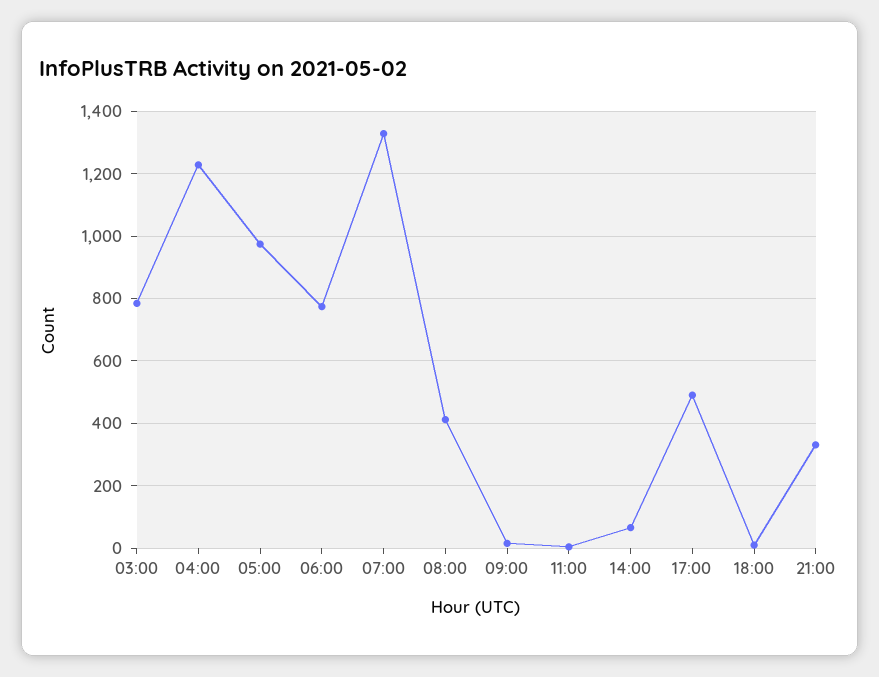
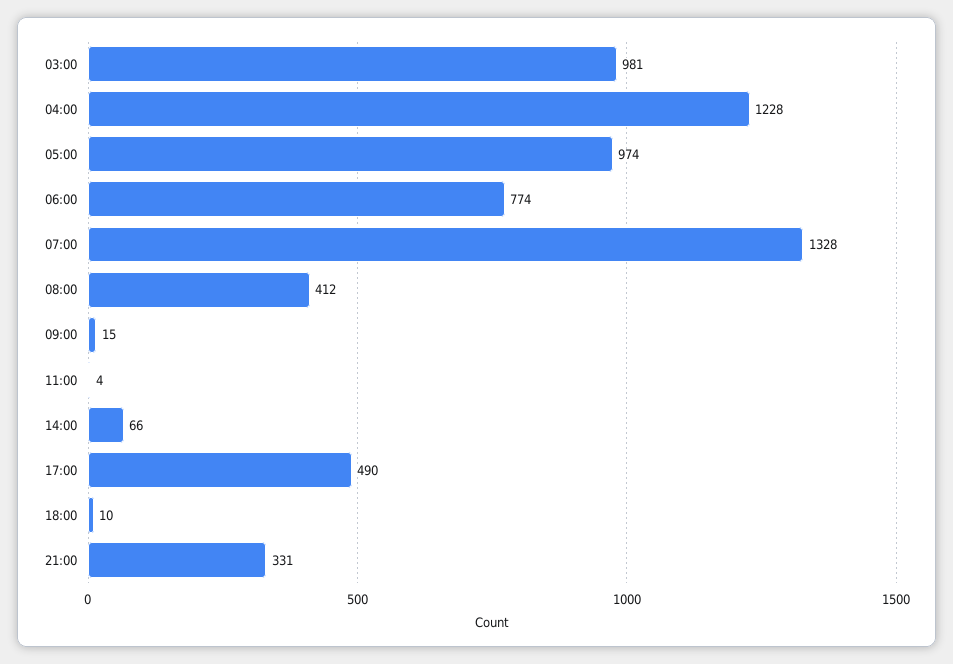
  {
-   "03:00": 780,
+   "03:00": 981,
    "04:00": 1228,
    "05:00": 974,
    "06:00": 774,
    "07:00": 1328,
    "08:00": 412,
    "09:00": 15,
    "11:00": 4,
    "14:00": 66,
    "17:00": 490,
    "18:00": 10,
    "21:00": 331
  }

